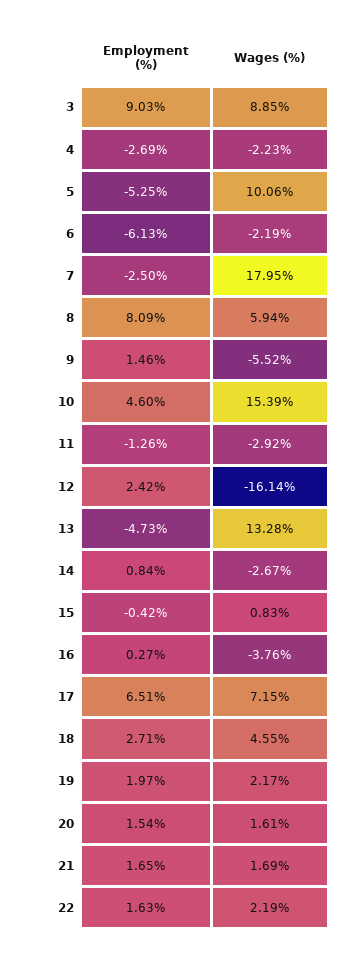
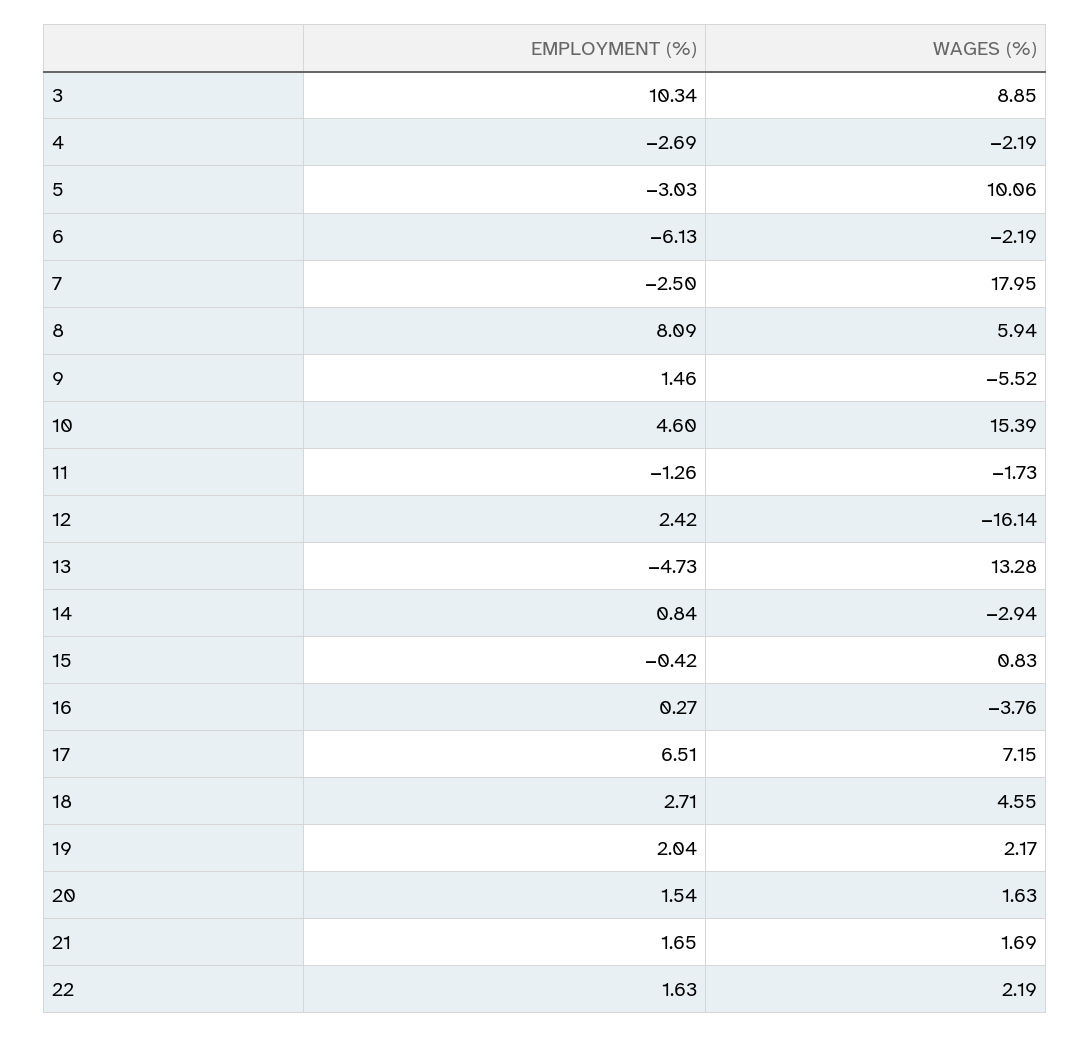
  {
    "Employment (%)": {
-     "3": 9.03,
+     "3": 10.34,
      "4": -2.69,
-     "5": -5.25,
+     "5": -3.03,
      "6": -6.13,
      "7": -2.5,
      "8": 8.09,
      "9": 1.46,
      "10": 4.6,
      "11": -1.26,
      "12": 2.42,
      "13": -4.73,
      "14": 0.84,
      "15": -0.42,
      "16": 0.27,
      "17": 6.51,
      "18": 2.71,
-     "19": 1.97,
+     "19": 2.04,
      "20": 1.54,
      "21": 1.65,
      "22": 1.63
    },
    "Wages (%)": {
      "3": 8.85,
-     "4": -2.23,
+     "4": -2.19,
      "5": 10.06,
      "6": -2.19,
      "7": 17.95,
      "8": 5.94,
      "9": -5.52,
      "10": 15.39,
-     "11": -2.92,
+     "11": -1.73,
      "12": -16.14,
      "13": 13.28,
-     "14": -2.67,
+     "14": -2.94,
      "15": 0.83,
      "16": -3.76,
      "17": 7.15,
      "18": 4.55,
      "19": 2.17,
-     "20": 1.61,
+     "20": 1.63,
      "21": 1.69,
      "22": 2.19
    }
  }

